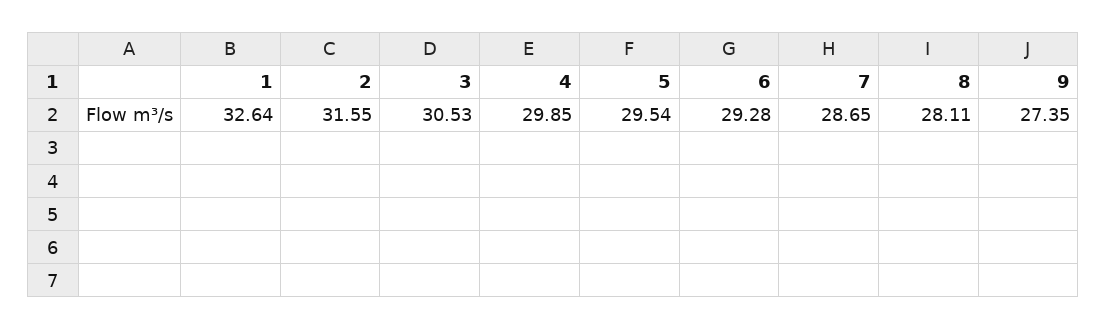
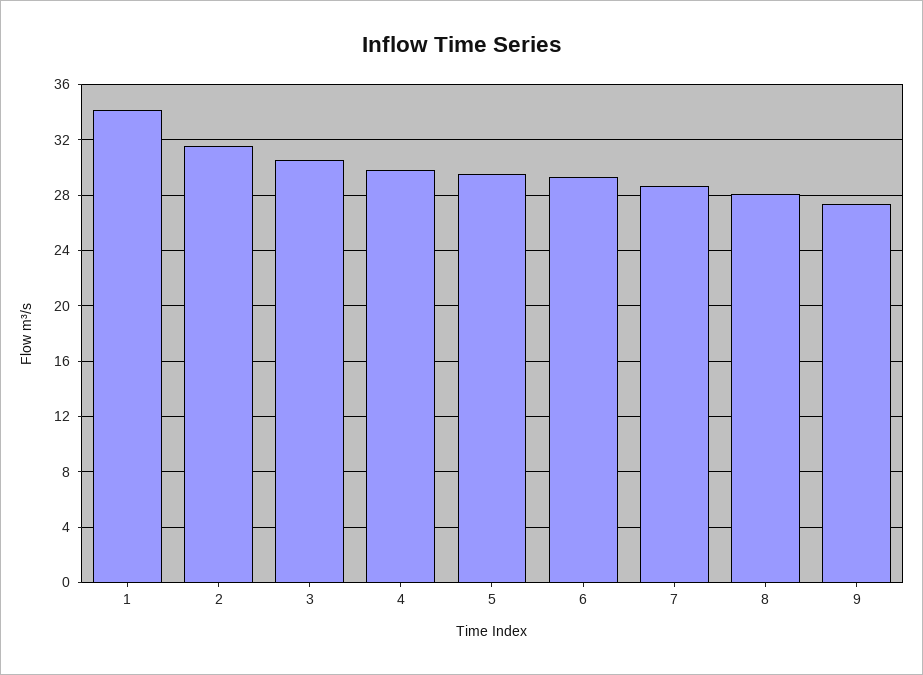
  {
-   "1": 32.64,
+   "1": 34,
    "2": 31.55,
    "3": 30.53,
    "4": 29.85,
    "5": 29.54,
    "6": 29.28,
    "7": 28.65,
    "8": 28.11,
    "9": 27.35
  }

